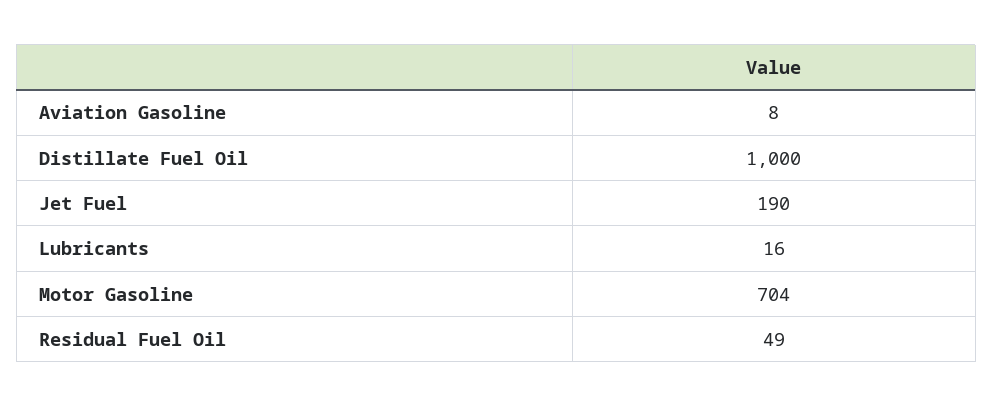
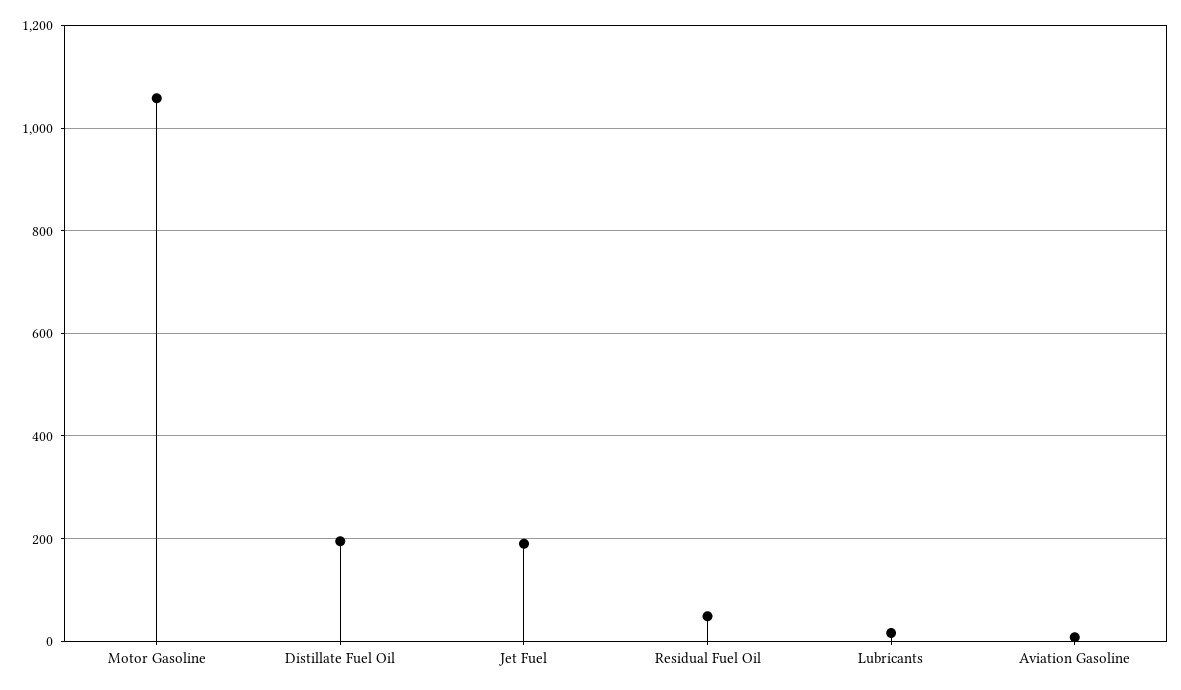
  {
    "Aviation Gasoline": 8,
-   "Distillate Fuel Oil": 1000,
+   "Distillate Fuel Oil": 200,
    "Jet Fuel": 190,
    "Lubricants": 16,
-   "Motor Gasoline": 704,
+   "Motor Gasoline": 1060,
    "Residual Fuel Oil": 49
  }

